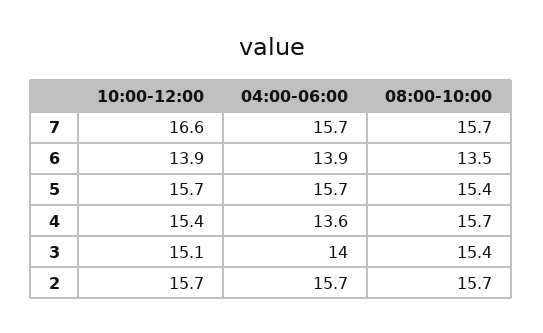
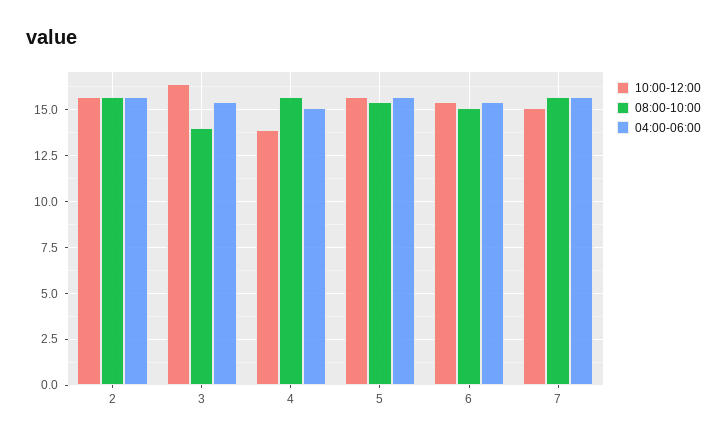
  {
    "10:00-12:00": {
-     "7": 16.6,
+     "7": 15,
-     "6": 13.9,
+     "6": 15.5,
      "5": 15.7,
-     "4": 15.4,
+     "4": 14,
-     "3": 15.1,
+     "3": 16.5,
      "2": 15.7
    },
    "04:00-06:00": {
      "7": 15.7,
-     "6": 13.9,
+     "6": 15.5,
      "5": 15.7,
-     "4": 13.6,
+     "4": 15,
-     "3": 14,
+     "3": 15.5,
      "2": 15.7
    },
    "08:00-10:00": {
      "7": 15.7,
-     "6": 13.5,
+     "6": 15,
      "5": 15.4,
      "4": 15.7,
-     "3": 15.4,
+     "3": 14,
      "2": 15.7
    }
  }

